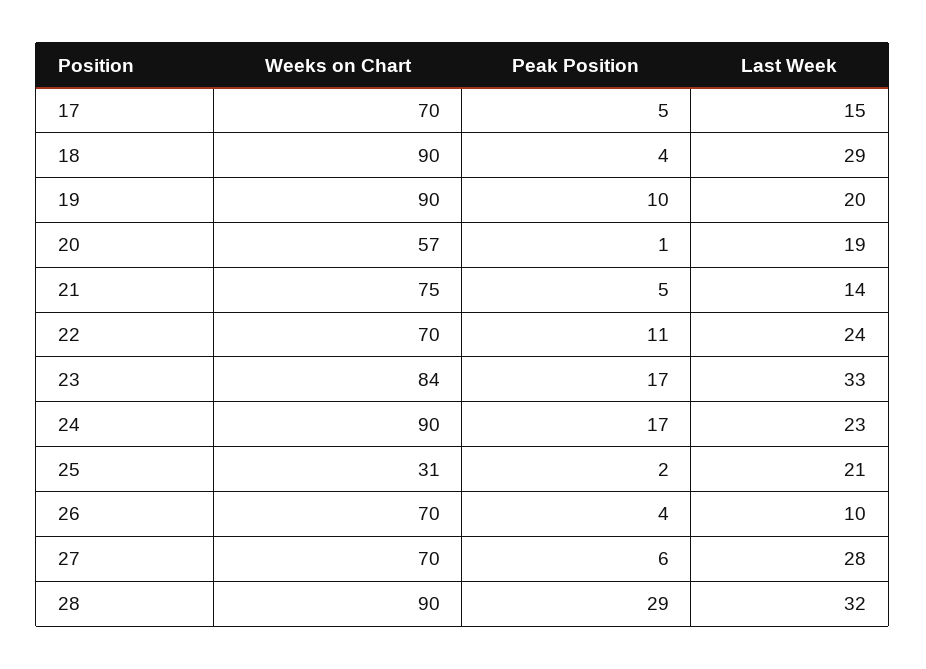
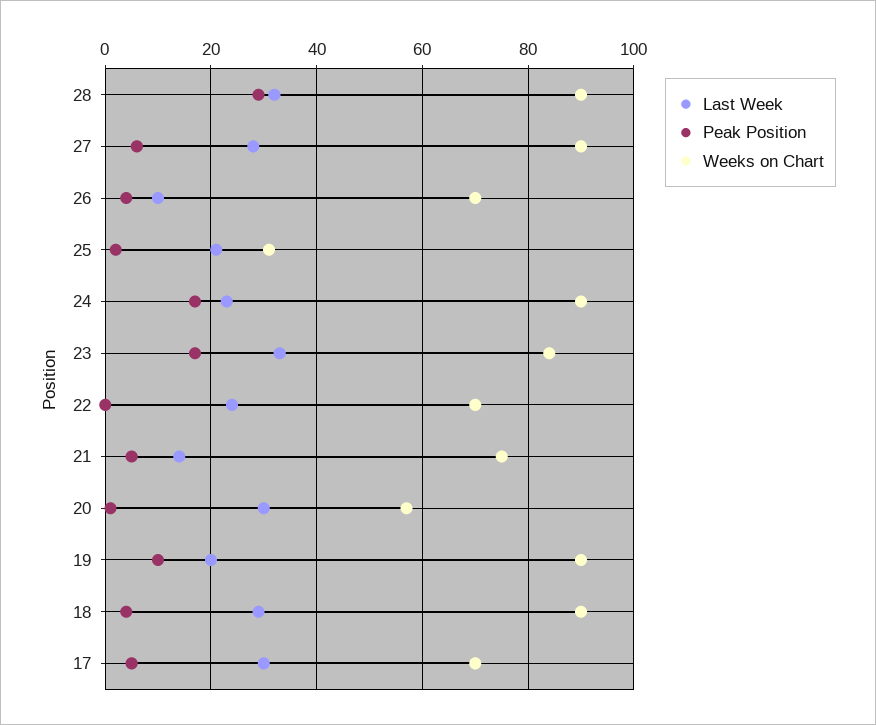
  {
    "Weeks on Chart": {
      "17": 70,
      "18": 90,
      "19": 90,
      "20": 57,
      "21": 75,
      "22": 70,
      "23": 84,
      "24": 90,
      "25": 31,
      "26": 70,
-     "27": 70,
+     "27": 90,
      "28": 90
    },
    "Peak Position": {
      "17": 5,
      "18": 4,
      "19": 10,
      "20": 1,
      "21": 5,
-     "22": 11,
+     "22": 0,
      "23": 17,
      "24": 17,
      "25": 2,
      "26": 4,
      "27": 6,
      "28": 29
    },
    "Last Week": {
-     "17": 15,
+     "17": 30,
      "18": 29,
      "19": 20,
-     "20": 19,
+     "20": 30,
      "21": 14,
      "22": 24,
      "23": 33,
      "24": 23,
      "25": 21,
      "26": 10,
      "27": 28,
      "28": 32
    }
  }

